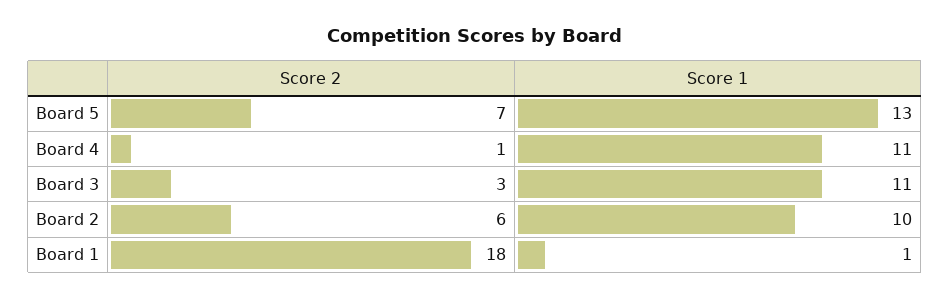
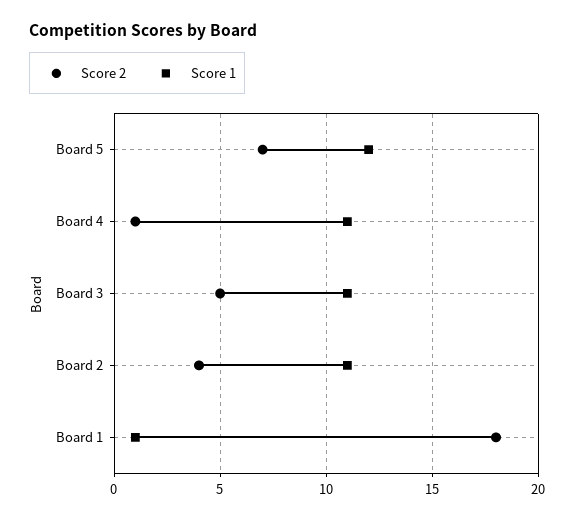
  {
    "Score 2": {
      "Board 5": 7,
      "Board 4": 1,
-     "Board 3": 3,
+     "Board 3": 5,
-     "Board 2": 6,
+     "Board 2": 4,
      "Board 1": 18
    },
    "Score 1": {
-     "Board 5": 13,
+     "Board 5": 12,
      "Board 4": 11,
      "Board 3": 11,
-     "Board 2": 10,
+     "Board 2": 11,
      "Board 1": 1
    }
  }

